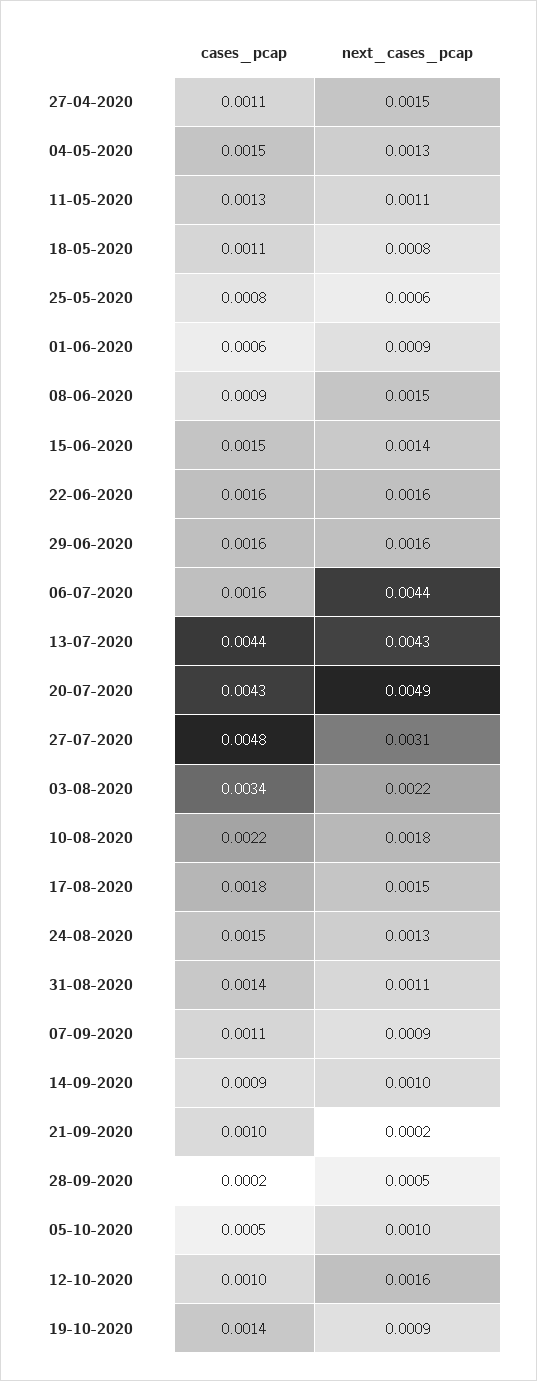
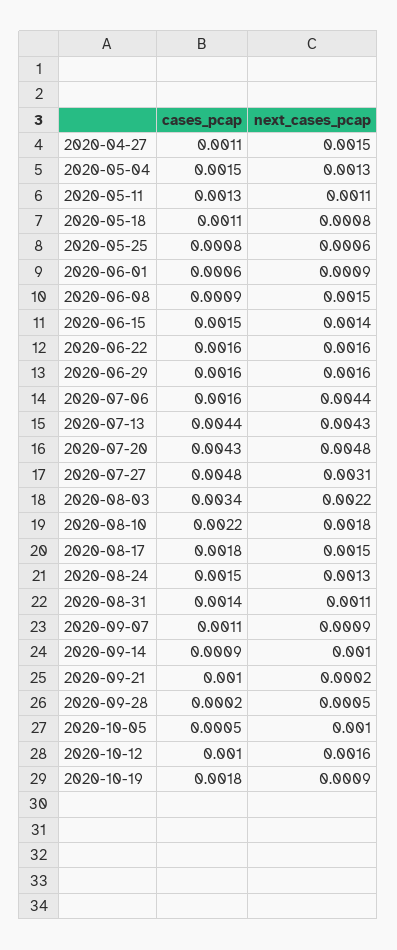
  {
    "cases_pcap": {
      "27-04-2020": 0.0011,
      "04-05-2020": 0.0015,
      "11-05-2020": 0.0013,
      "18-05-2020": 0.0011,
      "25-05-2020": 0.0008,
      "01-06-2020": 0.0006,
      "08-06-2020": 0.0009,
      "15-06-2020": 0.0015,
      "22-06-2020": 0.0016,
      "29-06-2020": 0.0016,
      "06-07-2020": 0.0016,
      "13-07-2020": 0.0044,
      "20-07-2020": 0.0043,
      "27-07-2020": 0.0048,
      "03-08-2020": 0.0034,
      "10-08-2020": 0.0022,
      "17-08-2020": 0.0018,
      "24-08-2020": 0.0015,
      "31-08-2020": 0.0014,
      "07-09-2020": 0.0011,
      "14-09-2020": 0.0009,
      "21-09-2020": 0.001,
      "28-09-2020": 0.0002,
      "05-10-2020": 0.0005,
      "12-10-2020": 0.001,
-     "19-10-2020": 0.0014
+     "19-10-2020": 0.0018
    },
    "next_cases_pcap": {
      "27-04-2020": 0.0015,
      "04-05-2020": 0.0013,
      "11-05-2020": 0.0011,
      "18-05-2020": 0.0008,
      "25-05-2020": 0.0006,
      "01-06-2020": 0.0009,
      "08-06-2020": 0.0015,
      "15-06-2020": 0.0014,
      "22-06-2020": 0.0016,
      "29-06-2020": 0.0016,
      "06-07-2020": 0.0044,
      "13-07-2020": 0.0043,
-     "20-07-2020": 0.0049,
+     "20-07-2020": 0.0048,
      "27-07-2020": 0.0031,
      "03-08-2020": 0.0022,
      "10-08-2020": 0.0018,
      "17-08-2020": 0.0015,
      "24-08-2020": 0.0013,
      "31-08-2020": 0.0011,
      "07-09-2020": 0.0009,
      "14-09-2020": 0.001,
      "21-09-2020": 0.0002,
      "28-09-2020": 0.0005,
      "05-10-2020": 0.001,
      "12-10-2020": 0.0016,
      "19-10-2020": 0.0009
    }
  }

